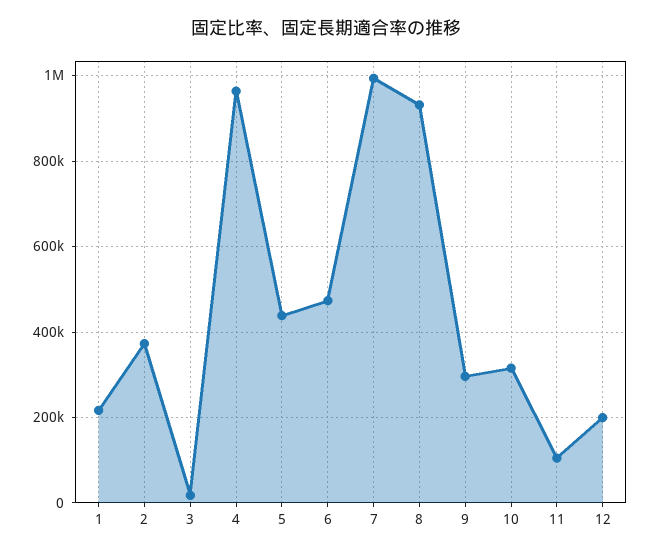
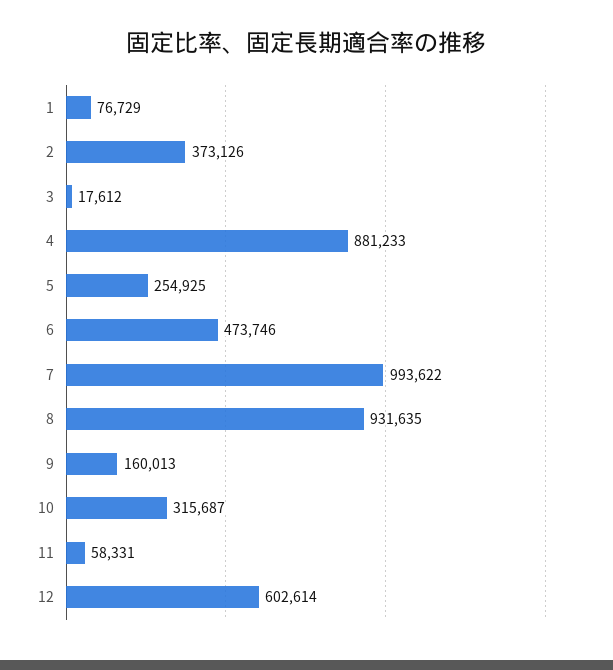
  {
-   "1": 220000,
+   "1": 76729,
    "2": 373126,
    "3": 17612,
-   "4": 960000,
+   "4": 881233,
-   "5": 440000,
+   "5": 254925,
    "6": 473746,
    "7": 993622,
    "8": 931635,
-   "9": 300000,
+   "9": 160013,
    "10": 315687,
-   "11": 100000,
+   "11": 58331,
-   "12": 200000
+   "12": 602614
  }

